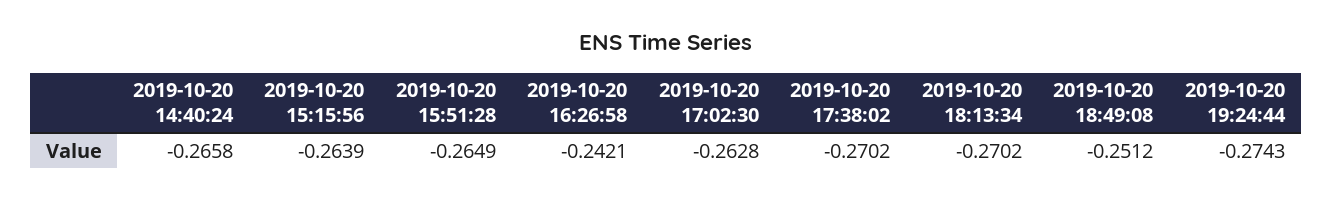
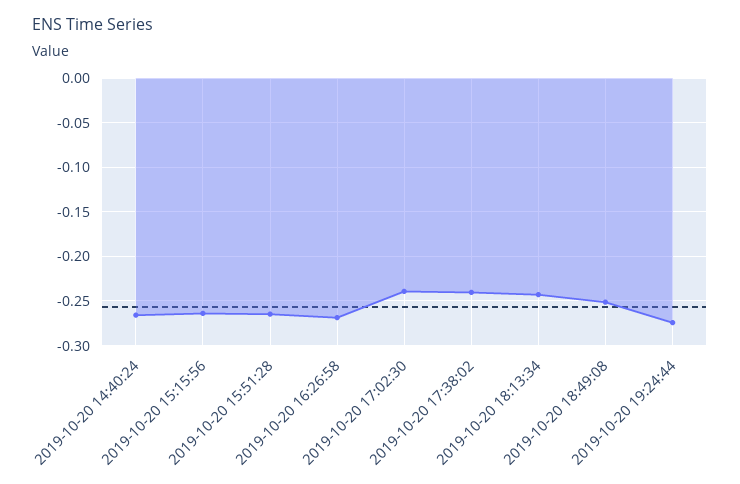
  {
    "2019-10-20 14:40:24": -0.2658,
    "2019-10-20 15:15:56": -0.2639,
    "2019-10-20 15:51:28": -0.2649,
-   "2019-10-20 16:26:58": -0.2421,
+   "2019-10-20 16:26:58": -0.27,
-   "2019-10-20 17:02:30": -0.2628,
+   "2019-10-20 17:02:30": -0.24,
-   "2019-10-20 17:38:02": -0.2702,
+   "2019-10-20 17:38:02": -0.24,
-   "2019-10-20 18:13:34": -0.2702,
+   "2019-10-20 18:13:34": -0.24,
    "2019-10-20 18:49:08": -0.2512,
    "2019-10-20 19:24:44": -0.2743
  }

